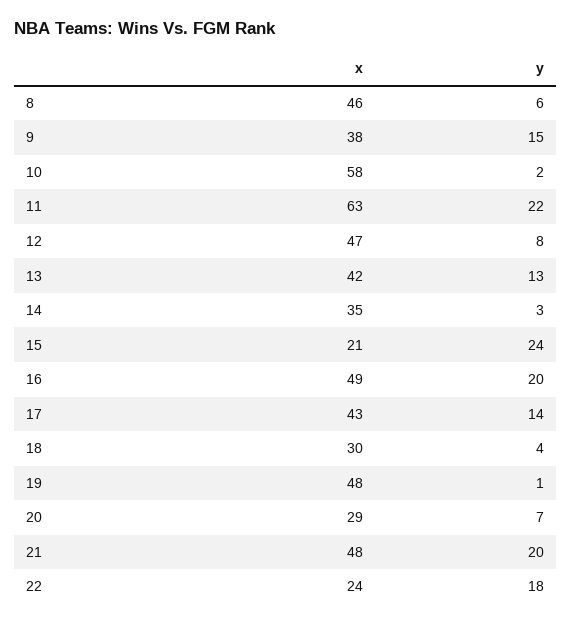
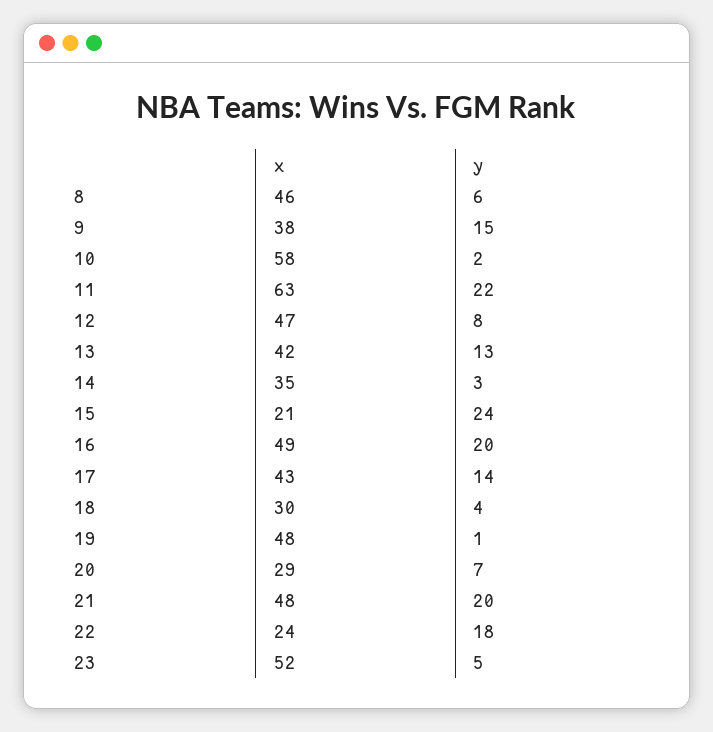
  {
    "x": {
      "8": 46,
      "9": 38,
      "10": 58,
      "11": 63,
      "12": 47,
      "13": 42,
      "14": 35,
      "15": 21,
      "16": 49,
      "17": 43,
      "18": 30,
      "19": 48,
      "20": 29,
      "21": 48,
-     "22": 24
+     "22": 24,
+     "23": 52
    },
    "y": {
      "8": 6,
      "9": 15,
      "10": 2,
      "11": 22,
      "12": 8,
      "13": 13,
      "14": 3,
      "15": 24,
      "16": 20,
      "17": 14,
      "18": 4,
      "19": 1,
      "20": 7,
      "21": 20,
-     "22": 18
+     "22": 18,
+     "23": 5
    }
  }

